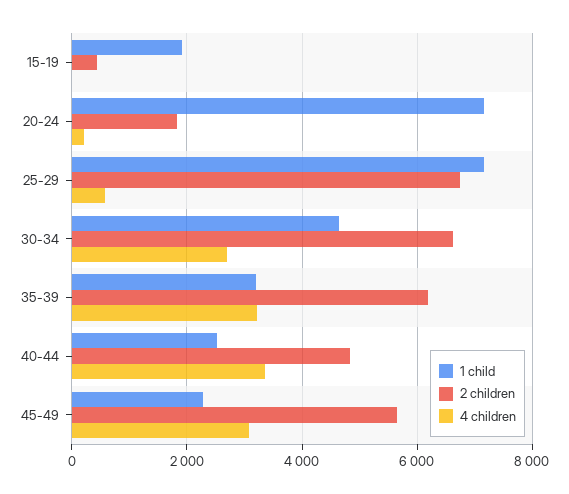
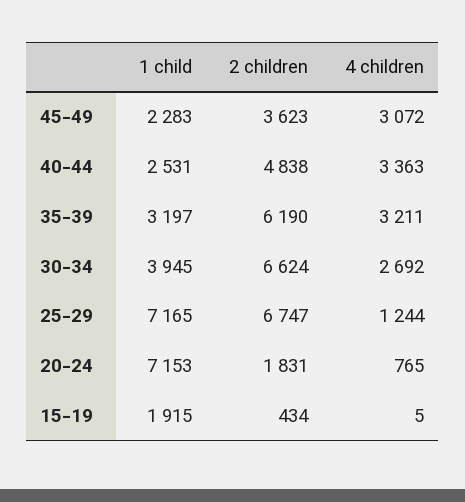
  {
    "1 child": {
      "15-19": 1915,
      "20-24": 7153,
      "25-29": 7165,
-     "30-34": 4600,
+     "30-34": 3945,
      "35-39": 3197,
      "40-44": 2531,
      "45-49": 2283
    },
    "2 children": {
      "15-19": 434,
      "20-24": 1831,
      "25-29": 6747,
      "30-34": 6624,
      "35-39": 6190,
      "40-44": 4838,
-     "45-49": 5600
+     "45-49": 3623
    },
    "4 children": {
      "15-19": 5,
-     "20-24": 200,
+     "20-24": 765,
-     "25-29": 600,
+     "25-29": 1244,
      "30-34": 2692,
      "35-39": 3211,
      "40-44": 3363,
      "45-49": 3072
    }
  }

